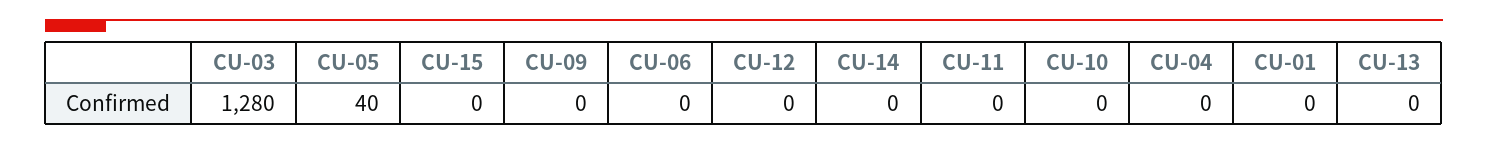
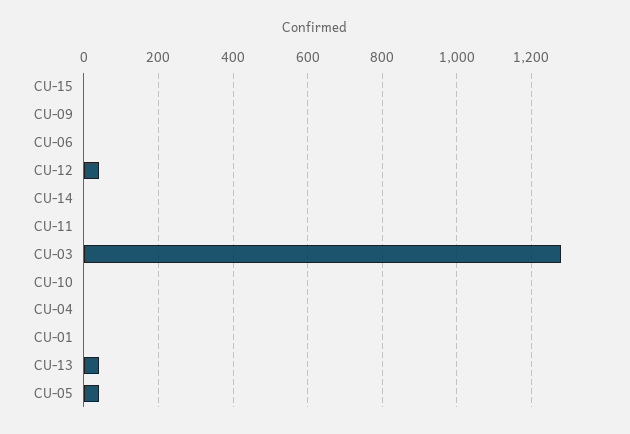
  {
    "CU-03": 1280,
    "CU-05": 40,
    "CU-15": 0,
    "CU-09": 0,
    "CU-06": 0,
-   "CU-12": 0,
+   "CU-12": 40,
    "CU-14": 0,
    "CU-11": 0,
    "CU-10": 0,
    "CU-04": 0,
    "CU-01": 0,
-   "CU-13": 0
+   "CU-13": 40
  }

